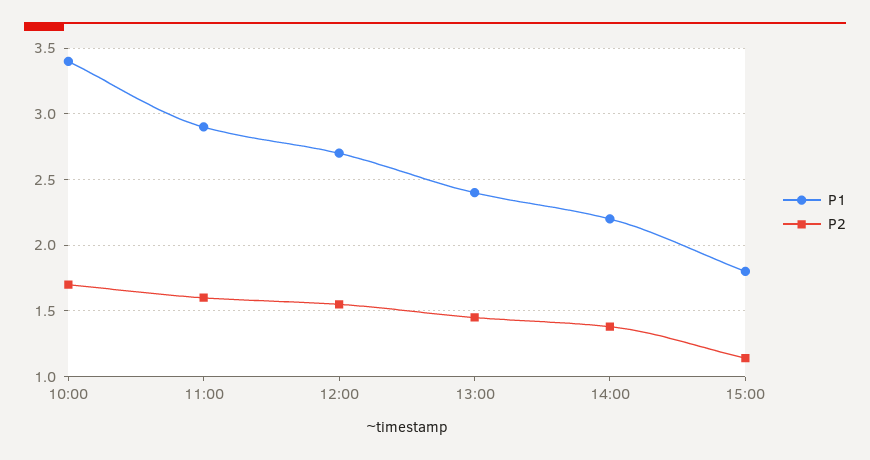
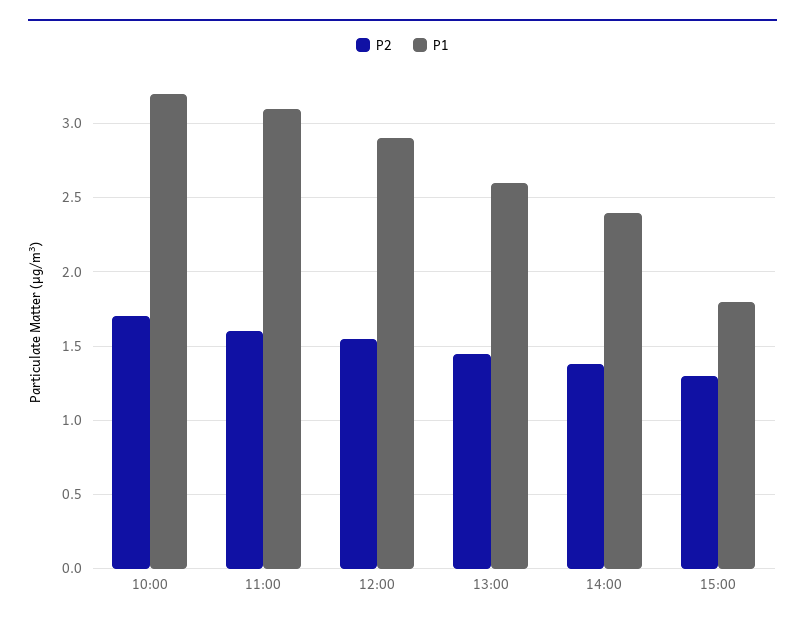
  {
    "P1": {
-     "10:00": 3.4,
+     "10:00": 3.2,
-     "11:00": 2.9,
+     "11:00": 3.1,
-     "12:00": 2.7,
+     "12:00": 2.9,
-     "13:00": 2.4,
+     "13:00": 2.6,
-     "14:00": 2.2,
+     "14:00": 2.4,
      "15:00": 1.8
    },
    "P2": {
      "10:00": 1.7,
      "11:00": 1.6,
      "12:00": 1.55,
      "13:00": 1.45,
      "14:00": 1.4,
-     "15:00": 1.15
+     "15:00": 1.3
    }
  }

